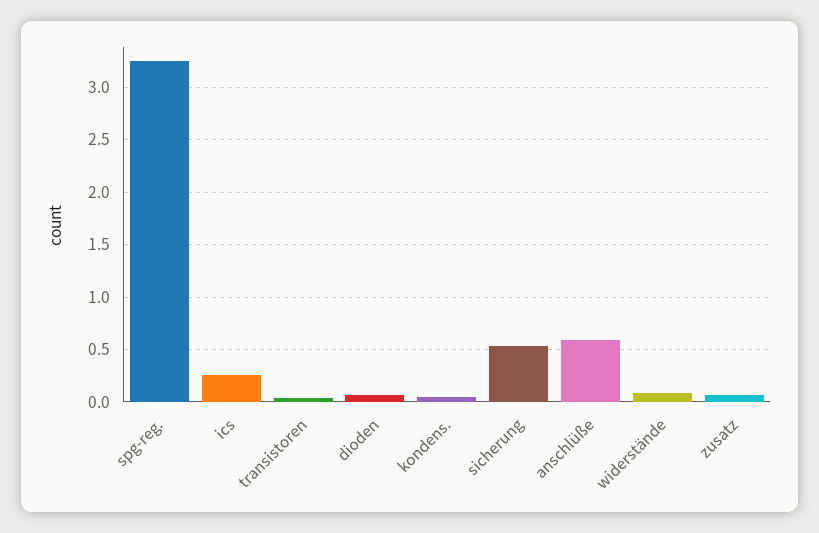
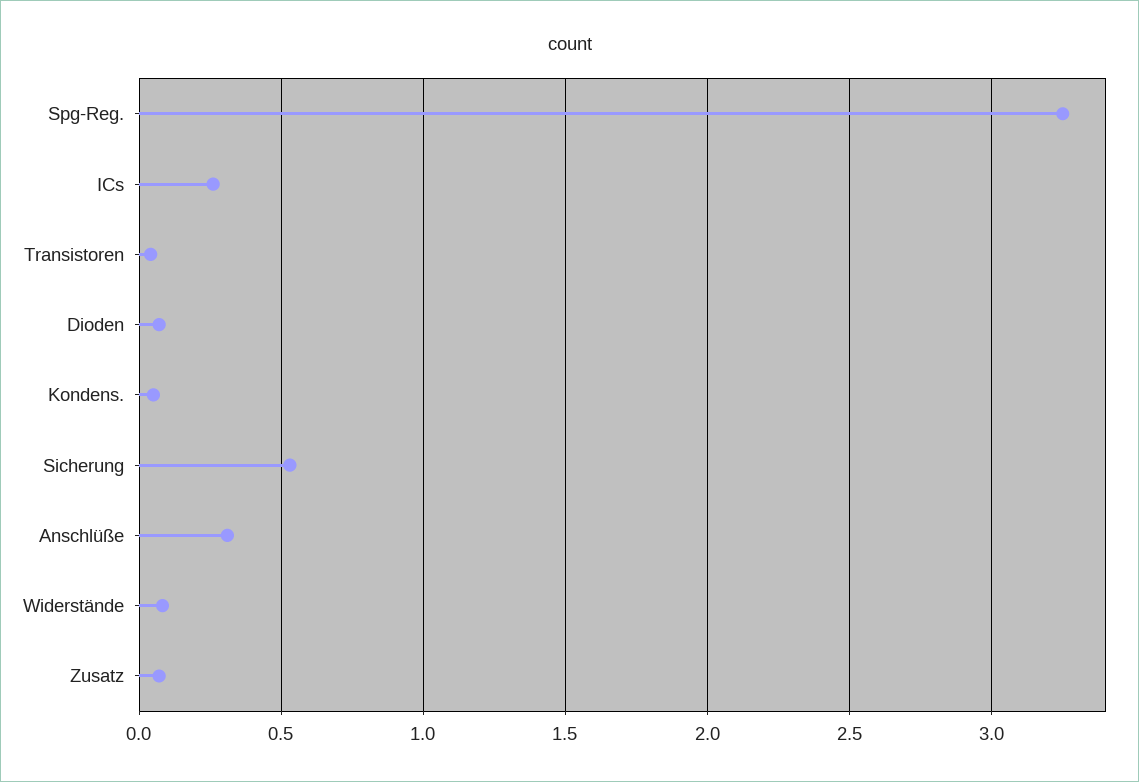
  {
    "spg-reg.": 3.25,
    "ics": 0.25,
    "transistoren": 0.05,
    "dioden": 0.05,
    "kondens.": 0.05,
    "sicherung": 0.55,
-   "anschlüße": 0.6,
+   "anschlüße": 0.3,
    "widerstände": 0.1,
    "zusatz": 0.05
  }

